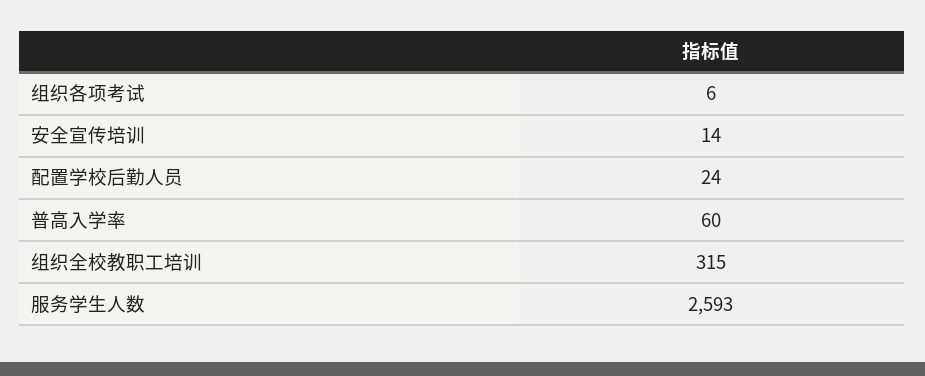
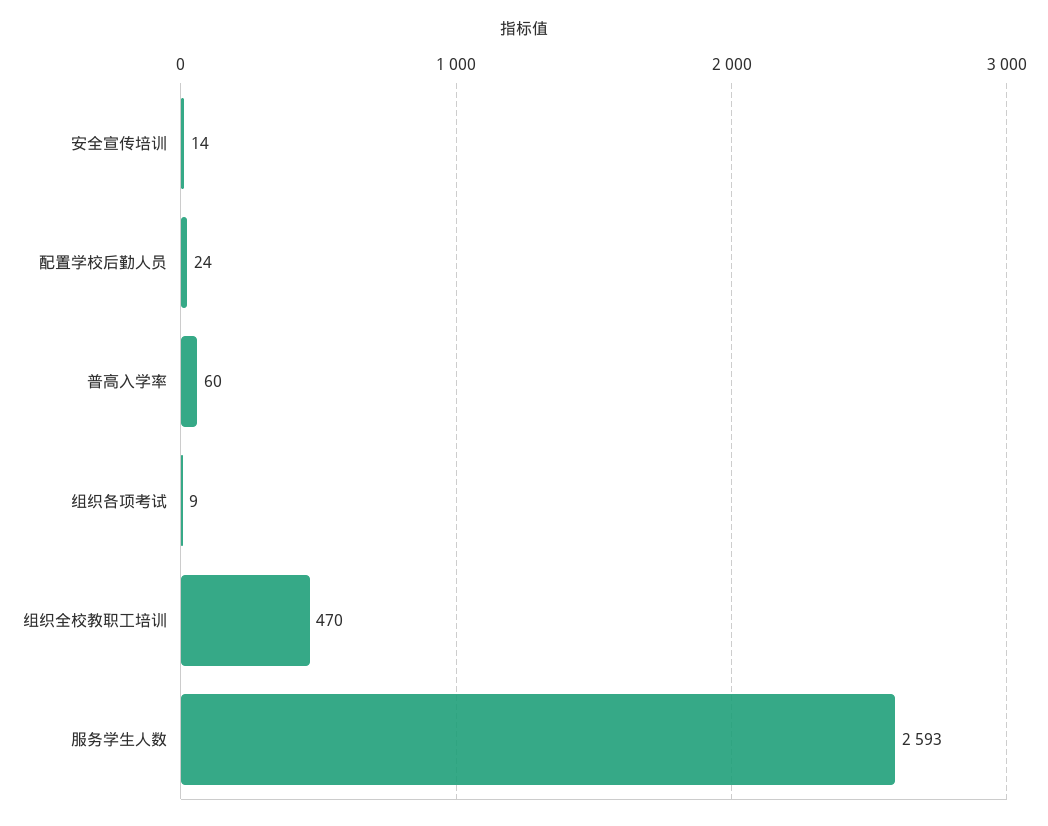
  {
-   "组织各项考试": 6,
+   "组织各项考试": 9,
    "安全宣传培训": 14,
    "配置学校后勤人员": 24,
    "普高入学率": 60,
-   "组织全校教职工培训": 315,
+   "组织全校教职工培训": 470,
    "服务学生人数": 2593
  }

